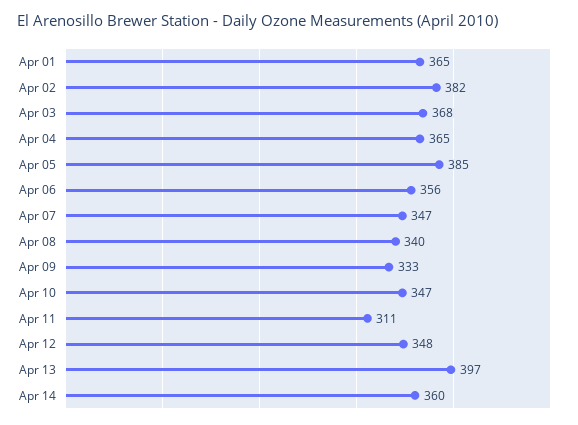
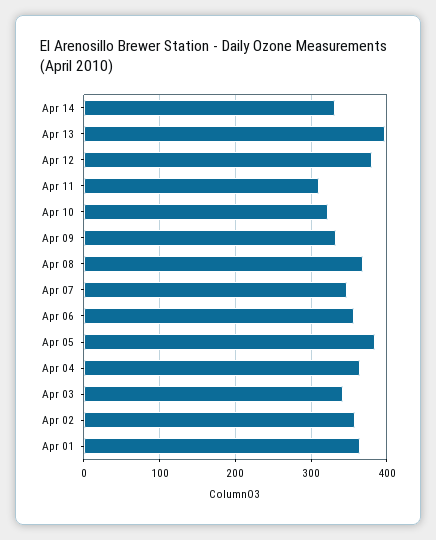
  {
    "Apr 01": 365,
-   "Apr 02": 382,
+   "Apr 02": 360,
-   "Apr 03": 368,
+   "Apr 03": 340,
    "Apr 04": 365,
    "Apr 05": 385,
    "Apr 06": 356,
    "Apr 07": 347,
-   "Apr 08": 340,
+   "Apr 08": 370,
    "Apr 09": 333,
-   "Apr 10": 347,
+   "Apr 10": 320,
    "Apr 11": 311,
-   "Apr 12": 348,
+   "Apr 12": 380,
    "Apr 13": 397,
-   "Apr 14": 360
+   "Apr 14": 330
  }

